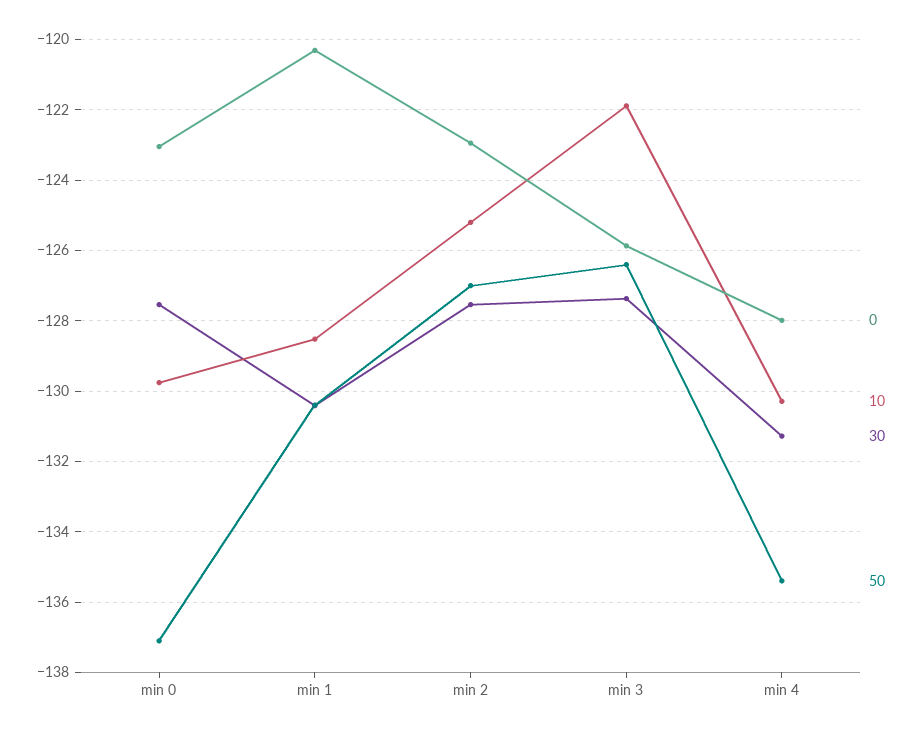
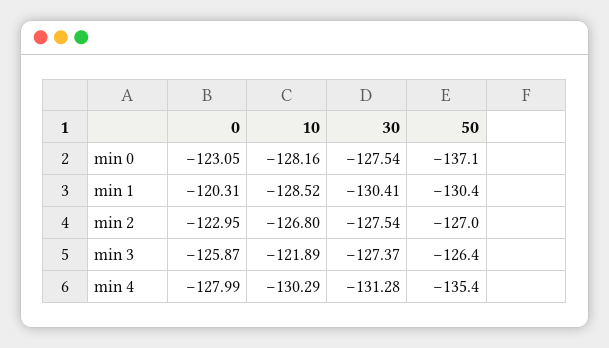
  {
    "0": {
      "min 0": -123.05,
      "min 1": -120.31,
      "min 2": -122.95,
      "min 3": -125.87,
      "min 4": -127.99
    },
    "10": {
-     "min 0": -129.8,
+     "min 0": -128.16,
      "min 1": -128.52,
-     "min 2": -125.2,
+     "min 2": -126.8,
      "min 3": -121.89,
      "min 4": -130.29
    },
    "30": {
      "min 0": -127.54,
      "min 1": -130.41,
      "min 2": -127.54,
      "min 3": -127.37,
      "min 4": -131.28
    },
    "50": {
      "min 0": -137.1,
      "min 1": -130.4,
      "min 2": -127,
      "min 3": -126.4,
      "min 4": -135.4
    }
  }

